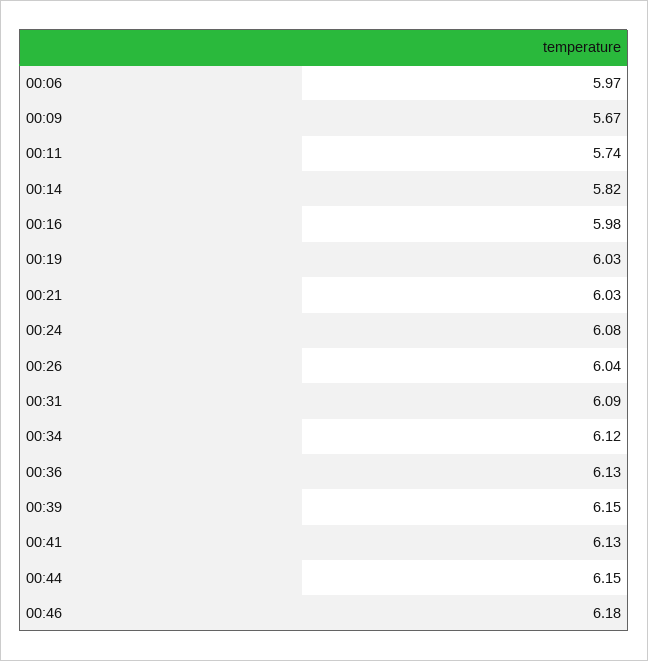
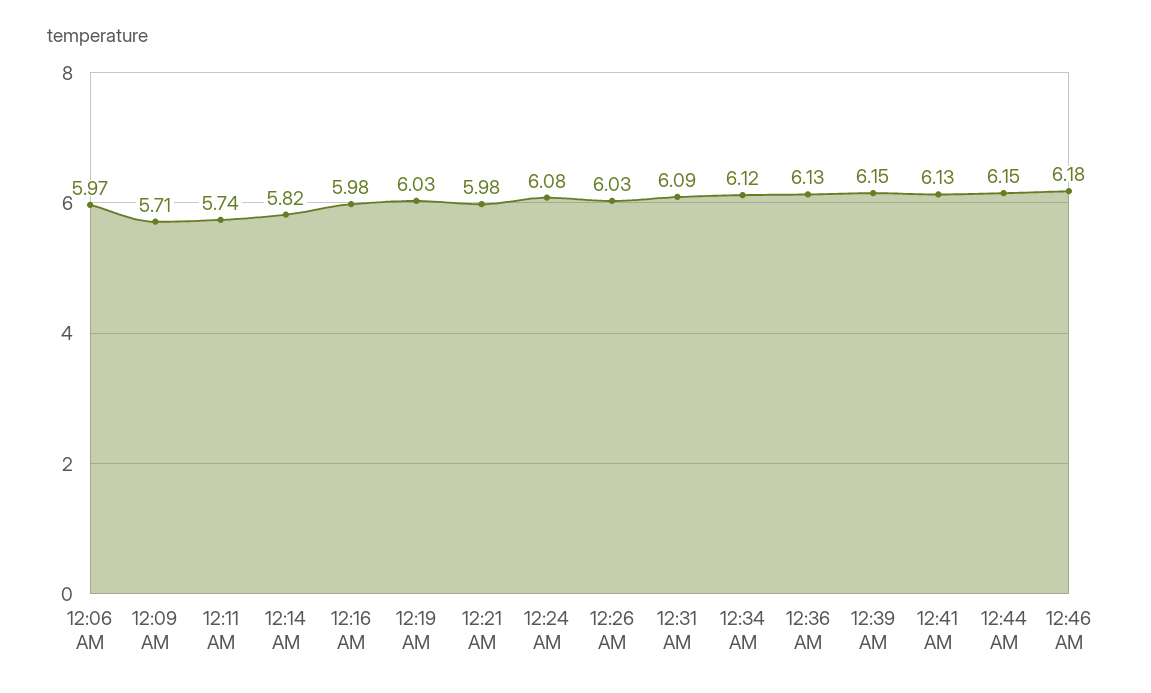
  {
    "00:06": 5.97,
-   "00:09": 5.67,
+   "00:09": 5.71,
    "00:11": 5.74,
    "00:14": 5.82,
    "00:16": 5.98,
    "00:19": 6.03,
-   "00:21": 6.03,
+   "00:21": 5.98,
    "00:24": 6.08,
-   "00:26": 6.04,
+   "00:26": 6.03,
    "00:31": 6.09,
    "00:34": 6.12,
    "00:36": 6.13,
    "00:39": 6.15,
    "00:41": 6.13,
    "00:44": 6.15,
    "00:46": 6.18
  }

